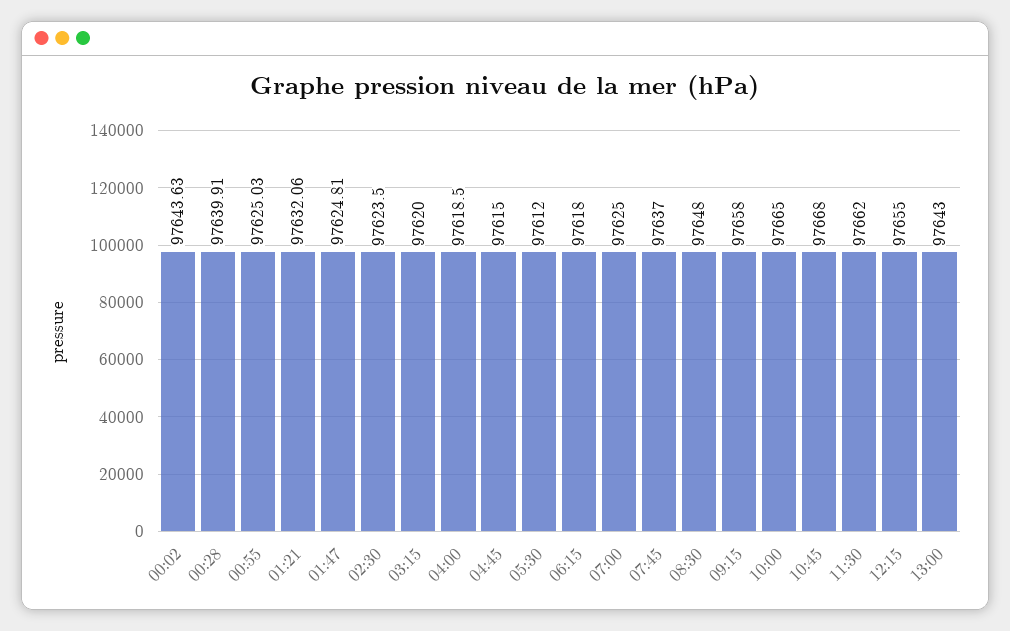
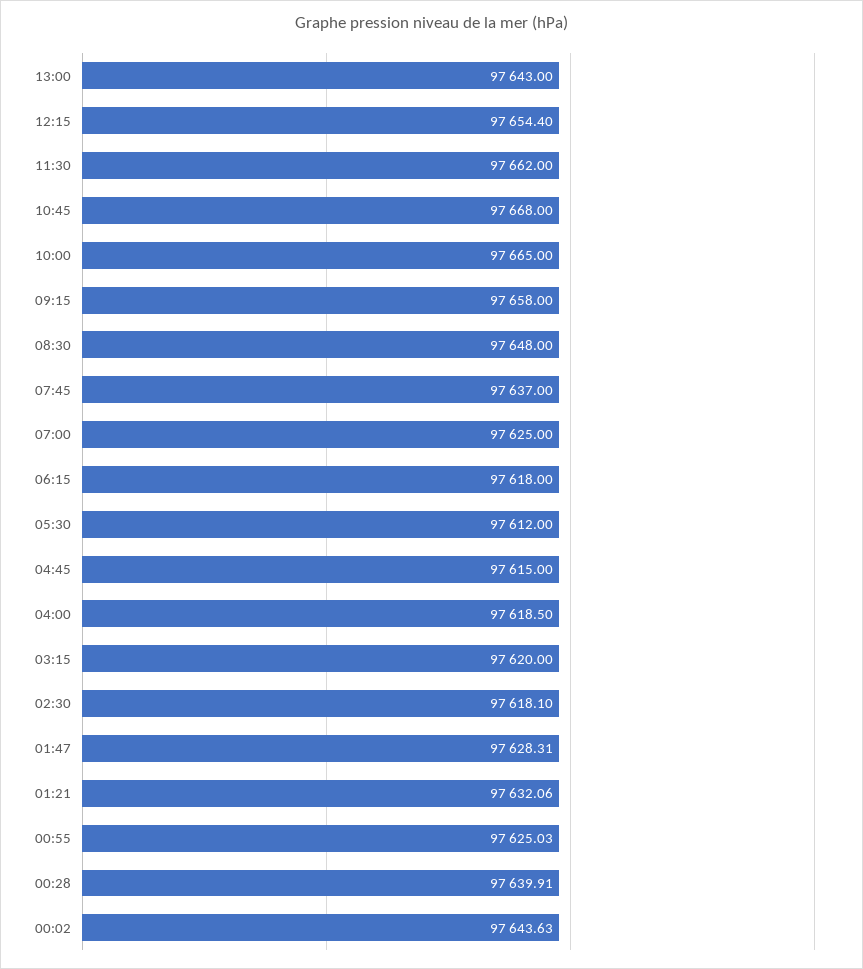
  {
    "00:02": 97643.63,
    "00:28": 97639.91,
    "00:55": 97625.03,
    "01:21": 97632.06,
-   "01:47": 97624.81,
+   "01:47": 97628.31,
-   "02:30": 97623.5,
+   "02:30": 97618.1,
    "03:15": 97620,
    "04:00": 97618.5,
    "04:45": 97615,
    "05:30": 97612,
    "06:15": 97618,
    "07:00": 97625,
    "07:45": 97637,
    "08:30": 97648,
    "09:15": 97658,
    "10:00": 97665,
    "10:45": 97668,
    "11:30": 97662,
-   "12:15": 97655,
+   "12:15": 97654.4,
    "13:00": 97643
  }

